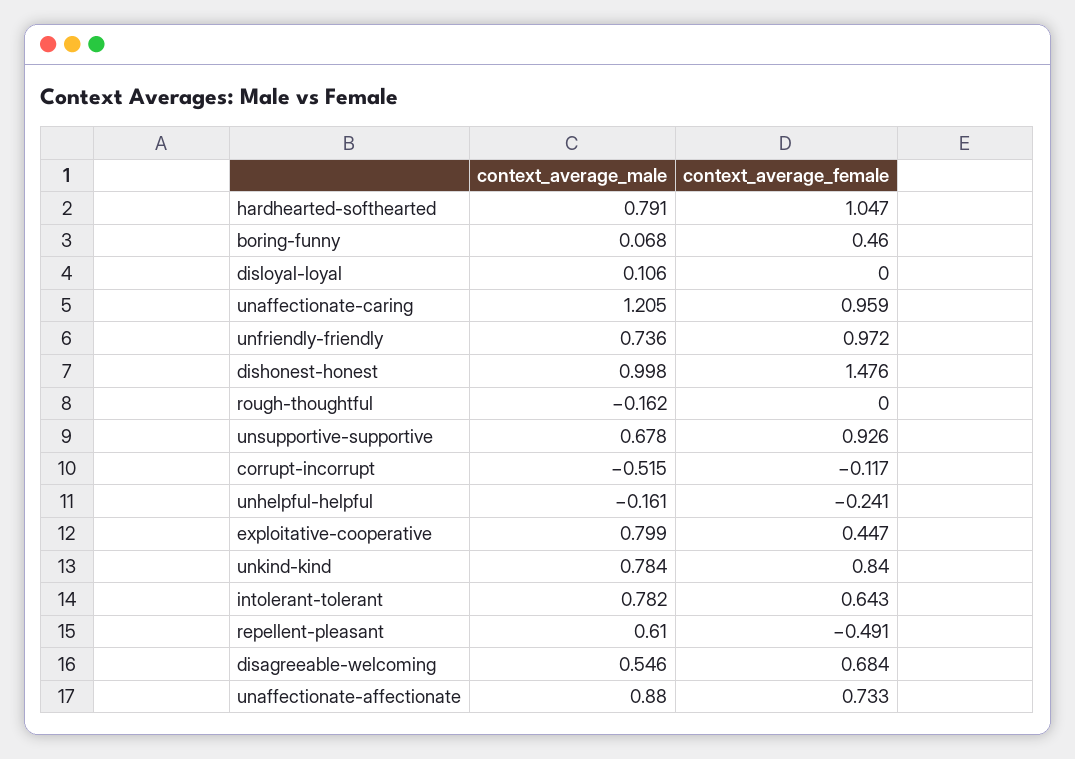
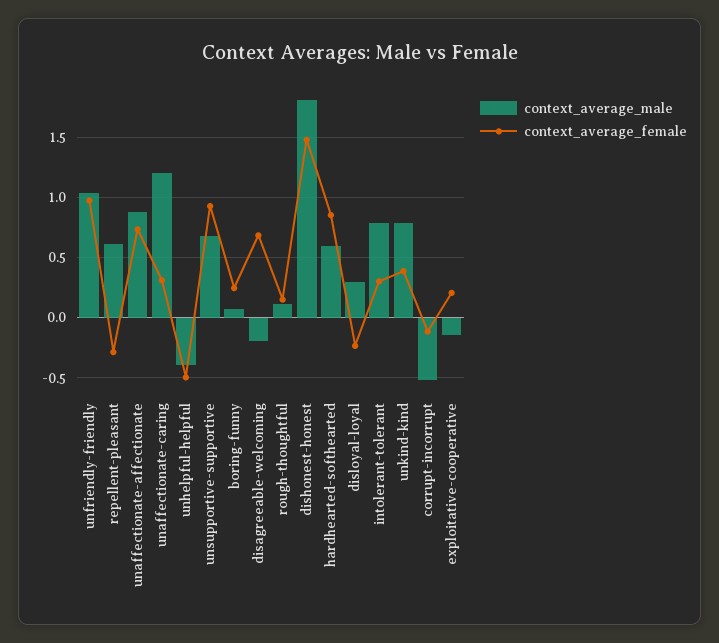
  {
    "context_average_male": {
-     "hardhearted-softhearted": 0.791,
+     "hardhearted-softhearted": 0.6,
      "boring-funny": 0.068,
-     "disloyal-loyal": 0.106,
+     "disloyal-loyal": 0.3,
      "unaffectionate-caring": 1.205,
-     "unfriendly-friendly": 0.736,
+     "unfriendly-friendly": 1.05,
-     "dishonest-honest": 0.998,
+     "dishonest-honest": 1.8,
-     "rough-thoughtful": -0.162,
+     "rough-thoughtful": 0.1,
      "unsupportive-supportive": 0.678,
      "corrupt-incorrupt": -0.515,
-     "unhelpful-helpful": -0.161,
+     "unhelpful-helpful": -0.4,
-     "exploitative-cooperative": 0.799,
+     "exploitative-cooperative": -0.15,
      "unkind-kind": 0.784,
      "intolerant-tolerant": 0.782,
      "repellent-pleasant": 0.61,
-     "disagreeable-welcoming": 0.546,
+     "disagreeable-welcoming": -0.2,
      "unaffectionate-affectionate": 0.88
    },
    "context_average_female": {
-     "hardhearted-softhearted": 1.047,
+     "hardhearted-softhearted": 0.85,
-     "boring-funny": 0.46,
+     "boring-funny": 0.25,
-     "disloyal-loyal": 0,
+     "disloyal-loyal": -0.25,
-     "unaffectionate-caring": 0.959,
+     "unaffectionate-caring": 0.3,
      "unfriendly-friendly": 0.972,
      "dishonest-honest": 1.476,
-     "rough-thoughtful": 0,
+     "rough-thoughtful": 0.15,
      "unsupportive-supportive": 0.926,
      "corrupt-incorrupt": -0.117,
-     "unhelpful-helpful": -0.241,
+     "unhelpful-helpful": -0.5,
-     "exploitative-cooperative": 0.447,
+     "exploitative-cooperative": 0.2,
-     "unkind-kind": 0.84,
+     "unkind-kind": 0.4,
-     "intolerant-tolerant": 0.643,
+     "intolerant-tolerant": 0.3,
-     "repellent-pleasant": -0.491,
+     "repellent-pleasant": -0.3,
      "disagreeable-welcoming": 0.684,
      "unaffectionate-affectionate": 0.733
    }
  }

